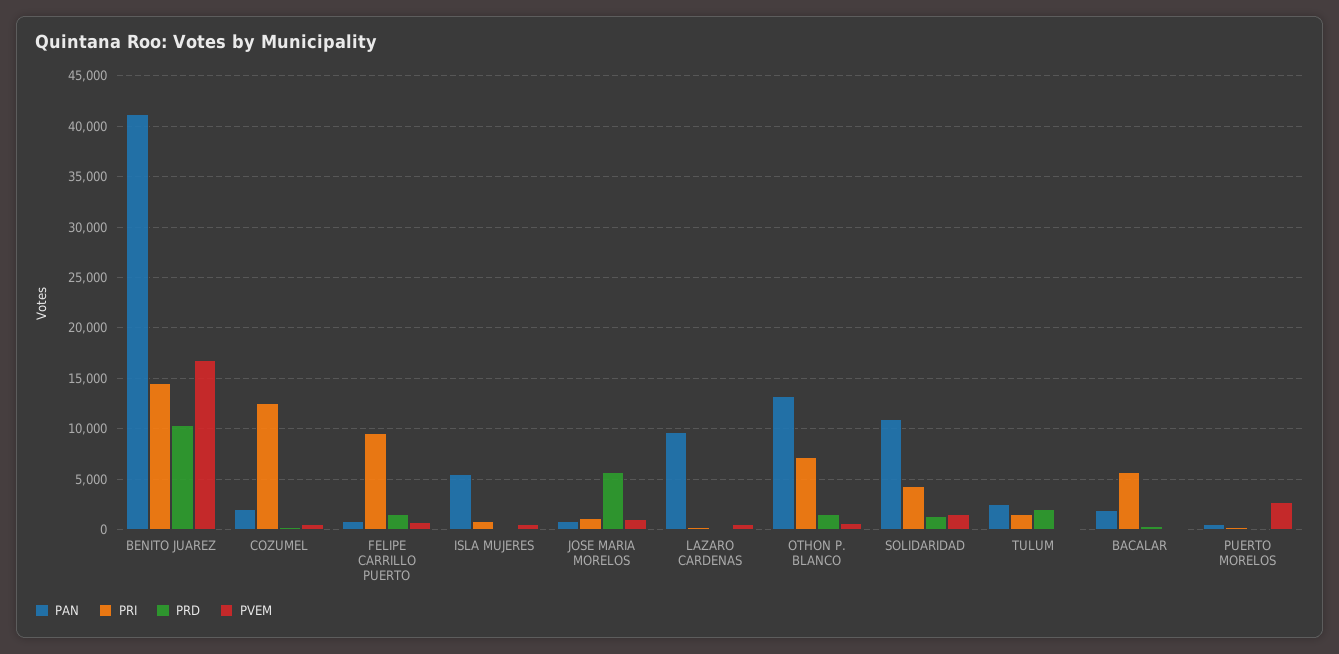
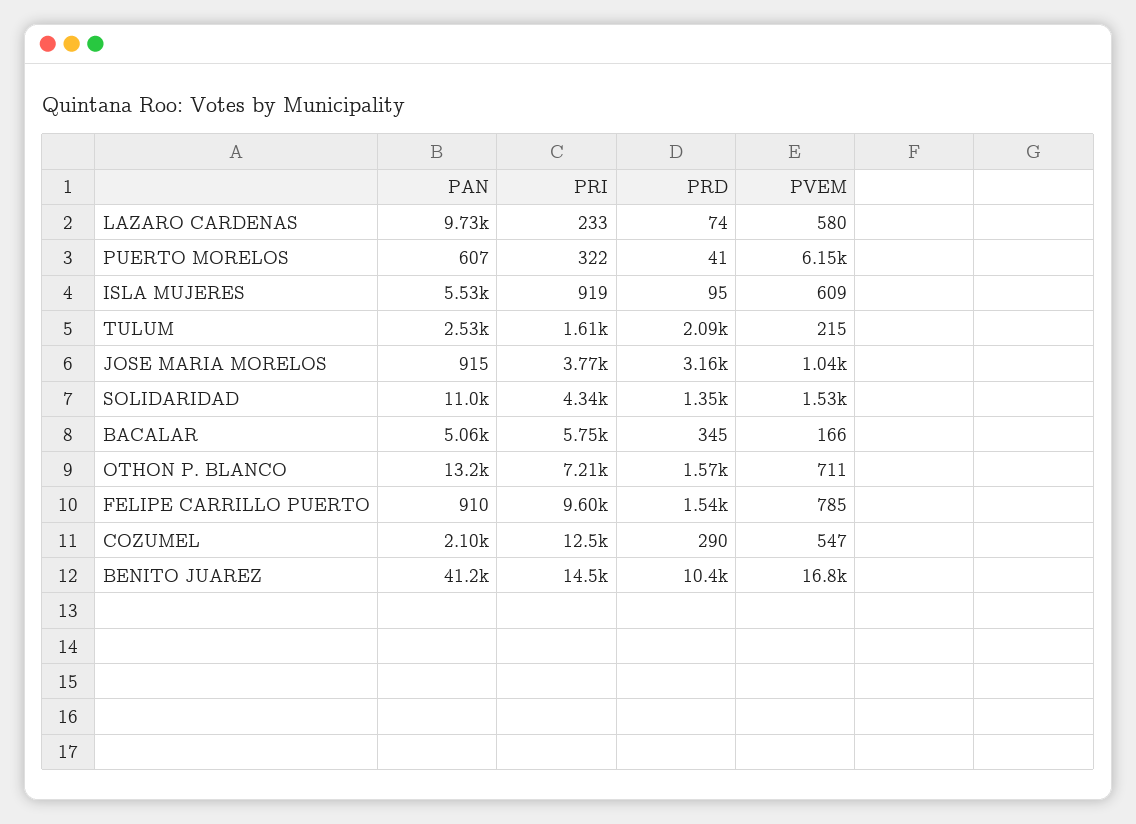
  {
    "PAN": {
      "BENITO JUAREZ": 41200,
      "COZUMEL": 2100,
      "FELIPE CARRILLO PUERTO": 910,
      "ISLA MUJERES": 5530,
      "JOSE MARIA MORELOS": 915,
      "LAZARO CARDENAS": 9730,
      "OTHON P. BLANCO": 13200,
      "SOLIDARIDAD": 11000,
      "TULUM": 2530,
-     "BACALAR": 2000,
+     "BACALAR": 5060,
      "PUERTO MORELOS": 607
    },
    "PRI": {
      "BENITO JUAREZ": 14500,
      "COZUMEL": 12500,
      "FELIPE CARRILLO PUERTO": 9600,
      "ISLA MUJERES": 919,
-     "JOSE MARIA MORELOS": 1000,
+     "JOSE MARIA MORELOS": 3770,
      "LAZARO CARDENAS": 233,
      "OTHON P. BLANCO": 7210,
      "SOLIDARIDAD": 4340,
      "TULUM": 1610,
      "BACALAR": 5750,
      "PUERTO MORELOS": 322
    },
    "PRD": {
      "BENITO JUAREZ": 10400,
      "COZUMEL": 290,
      "FELIPE CARRILLO PUERTO": 1540,
      "ISLA MUJERES": 95,
-     "JOSE MARIA MORELOS": 6000,
+     "JOSE MARIA MORELOS": 3160,
      "LAZARO CARDENAS": 74,
      "OTHON P. BLANCO": 1570,
      "SOLIDARIDAD": 1350,
      "TULUM": 2090,
      "BACALAR": 345,
      "PUERTO MORELOS": 41
    },
    "PVEM": {
      "BENITO JUAREZ": 16800,
      "COZUMEL": 547,
      "FELIPE CARRILLO PUERTO": 785,
      "ISLA MUJERES": 609,
      "JOSE MARIA MORELOS": 1040,
      "LAZARO CARDENAS": 580,
      "OTHON P. BLANCO": 711,
      "SOLIDARIDAD": 1530,
      "TULUM": 215,
      "BACALAR": 166,
-     "PUERTO MORELOS": 3000
+     "PUERTO MORELOS": 6150
    }
  }

